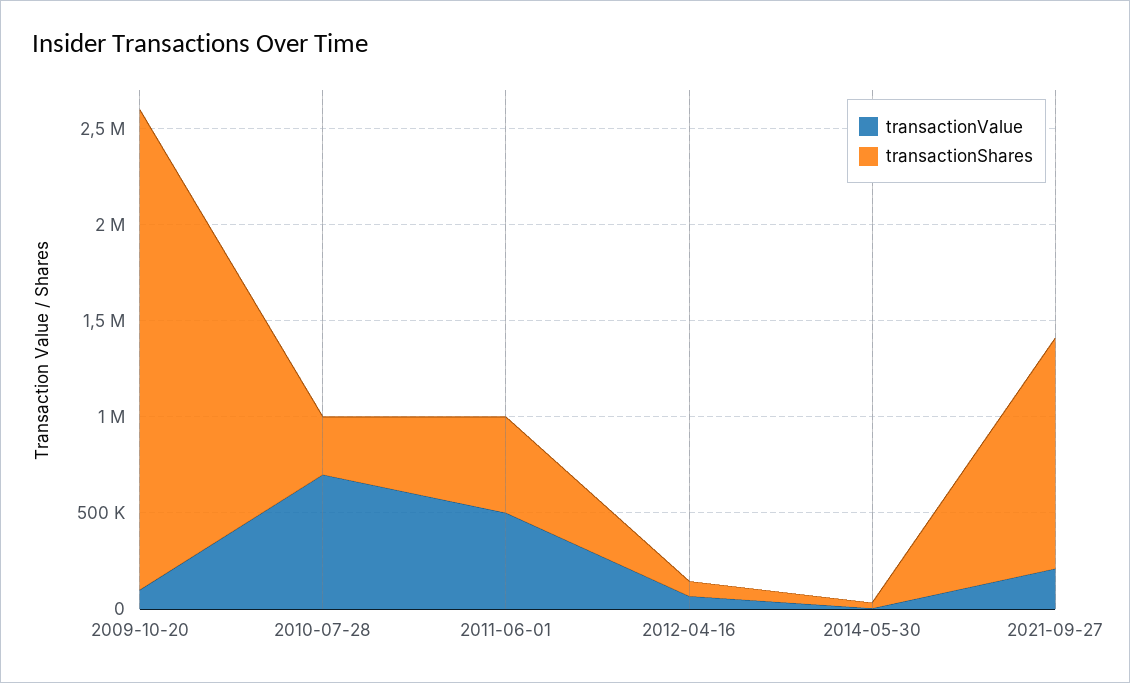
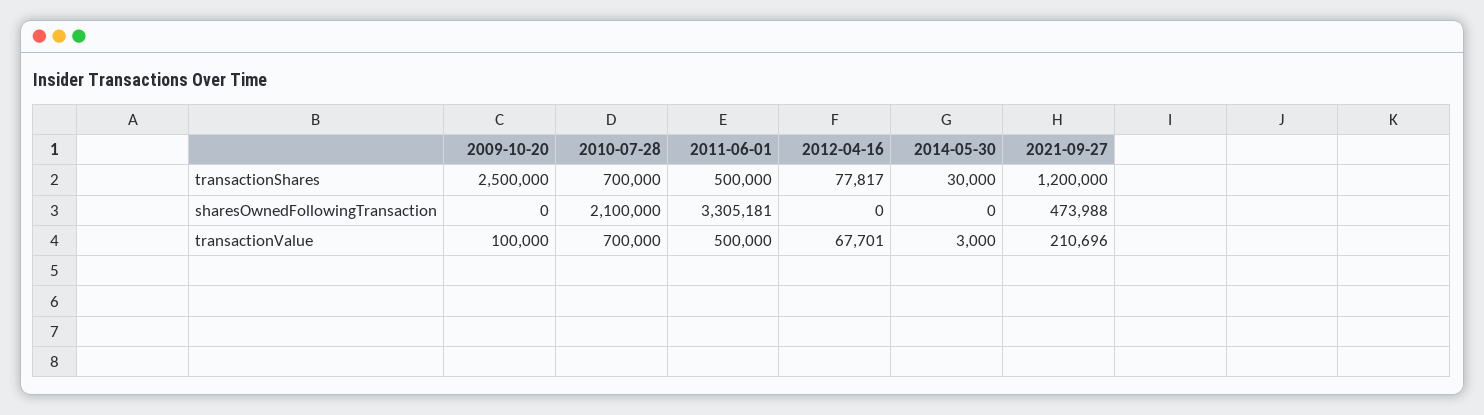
  {
    "transactionValue": {
      "2009-10-20": 100000,
      "2010-07-28": 700000,
      "2011-06-01": 500000,
      "2012-04-16": 67701,
      "2014-05-30": 3000,
      "2021-09-27": 210696
    },
    "transactionShares": {
      "2009-10-20": 2500000,
-     "2010-07-28": 300000,
+     "2010-07-28": 700000,
      "2011-06-01": 500000,
      "2012-04-16": 77817,
      "2014-05-30": 30000,
      "2021-09-27": 1200000
-   }
+   },
+   "sharesOwnedFollowingTransaction": {
+     "2009-10-20": 0,
+     "2010-07-28": 2100000,
+     "2011-06-01": 3305181,
+     "2012-04-16": 0,
+     "2014-05-30": 0,
+     "2021-09-27": 473988
+   }
  }

